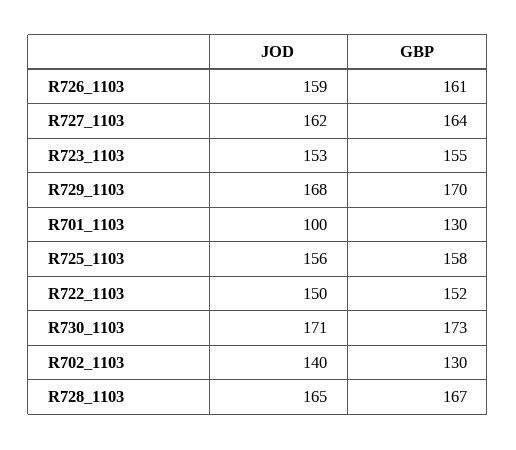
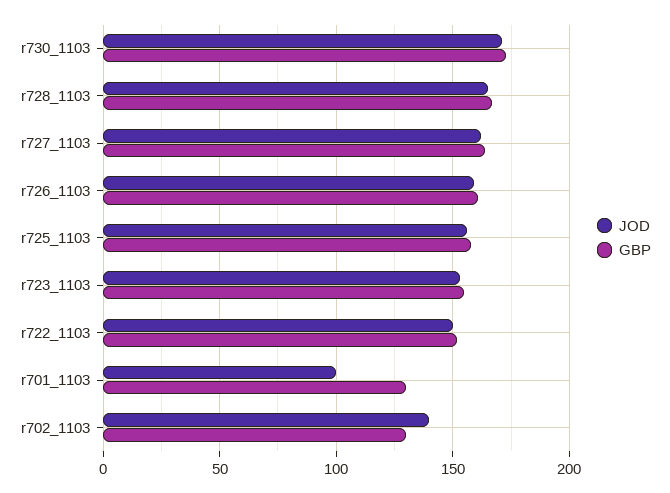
  {
    "JOD": {
      "R726_1103": 159,
      "R727_1103": 162,
      "R723_1103": 153,
-     "R729_1103": 168,
      "R701_1103": 100,
      "R725_1103": 156,
      "R722_1103": 150,
      "R730_1103": 171,
      "R702_1103": 140,
      "R728_1103": 165
    },
    "GBP": {
      "R726_1103": 161,
      "R727_1103": 164,
      "R723_1103": 155,
-     "R729_1103": 170,
      "R701_1103": 130,
      "R725_1103": 158,
      "R722_1103": 152,
      "R730_1103": 173,
      "R702_1103": 130,
      "R728_1103": 167
    }
  }

